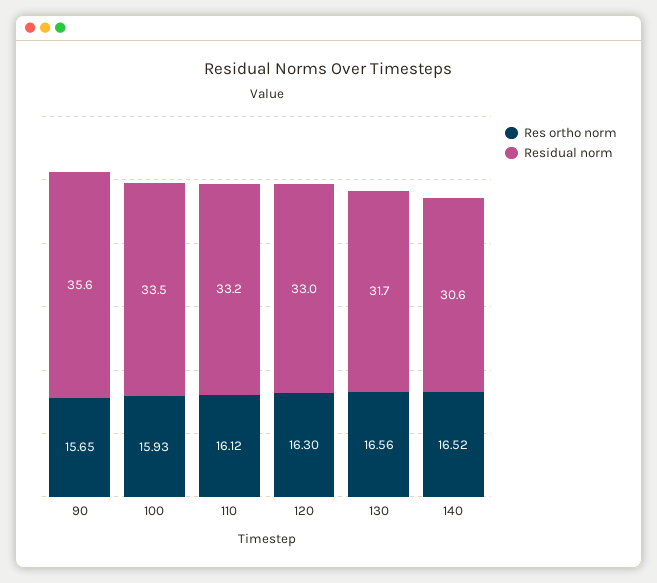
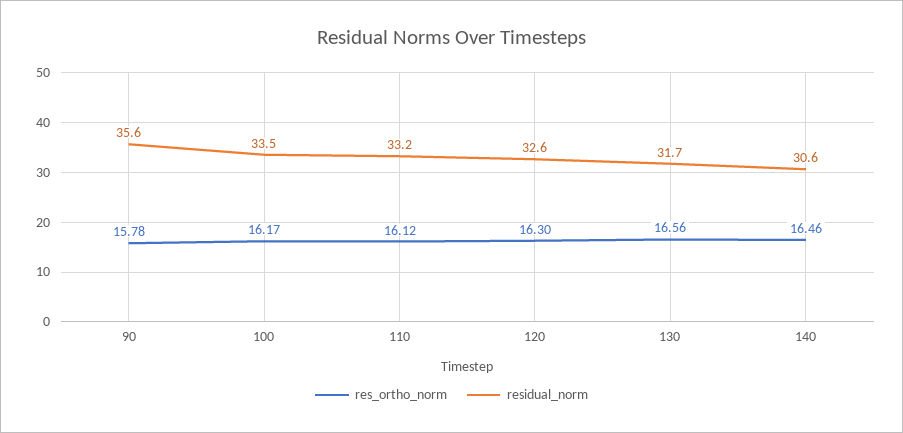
  {
    "Res ortho norm": {
-     "90": 15.65,
+     "90": 15.78,
-     "100": 15.93,
+     "100": 16.17,
      "110": 16.12,
      "120": 16.3,
      "130": 16.56,
-     "140": 16.52
+     "140": 16.46
    },
    "Residual norm": {
      "90": 35.6,
      "100": 33.5,
      "110": 33.2,
-     "120": 33,
+     "120": 32.6,
      "130": 31.7,
      "140": 30.6
    }
  }

